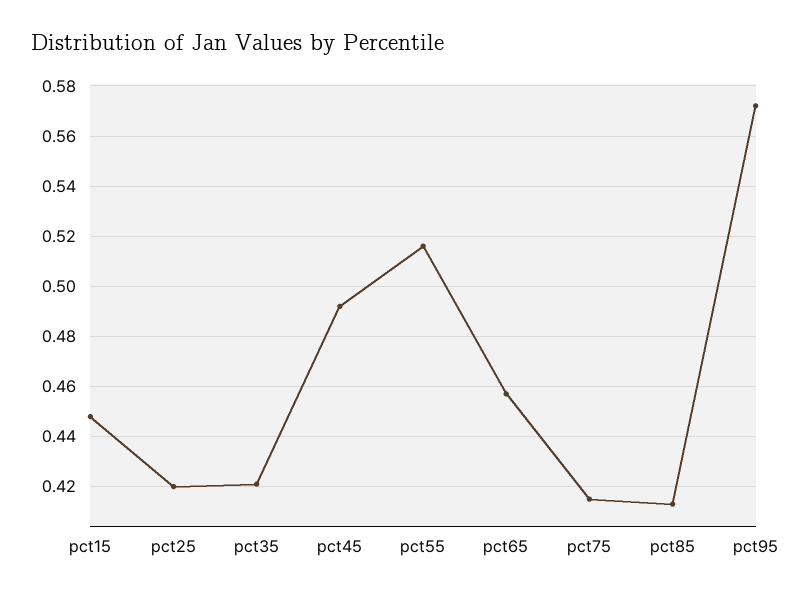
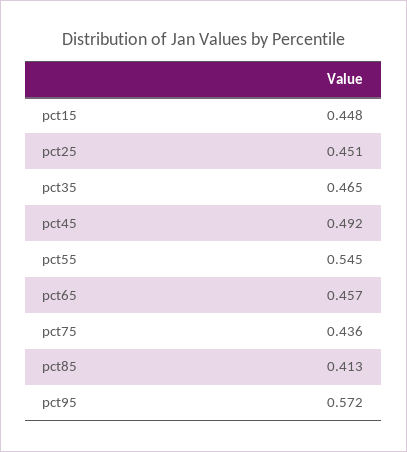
  {
    "pct15": 0.448,
-   "pct25": 0.42,
+   "pct25": 0.451,
-   "pct35": 0.42,
+   "pct35": 0.465,
    "pct45": 0.492,
-   "pct55": 0.515,
+   "pct55": 0.545,
    "pct65": 0.457,
-   "pct75": 0.415,
+   "pct75": 0.436,
    "pct85": 0.413,
    "pct95": 0.572
  }

